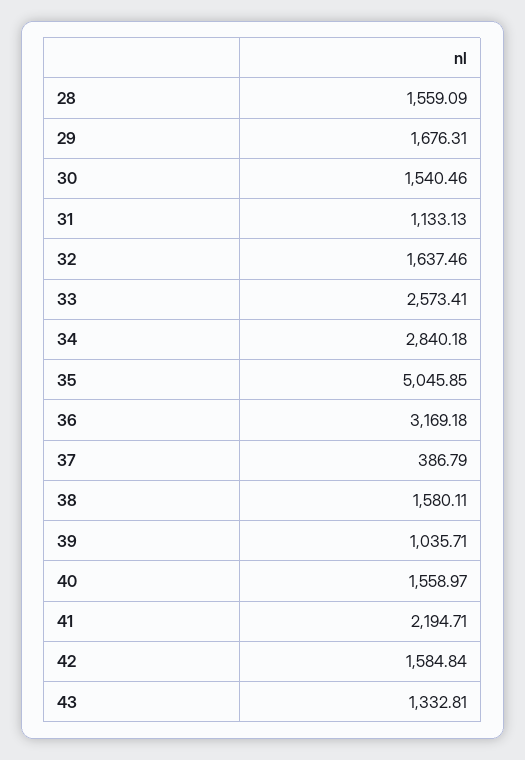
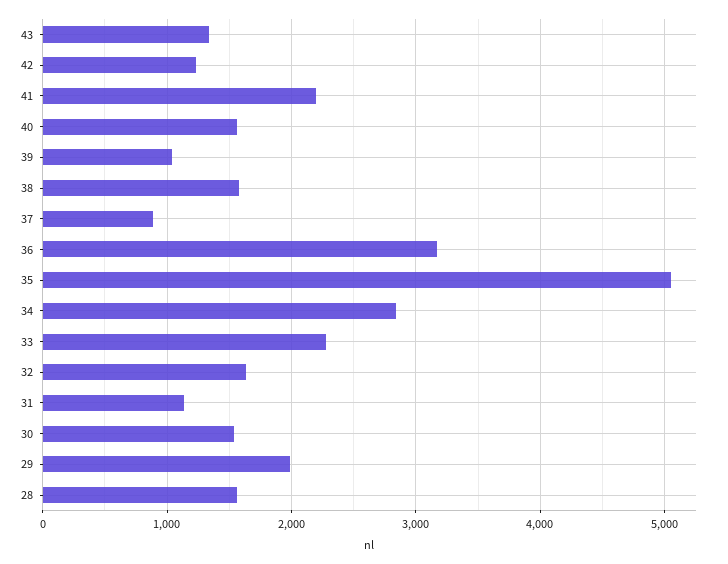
  {
    "28": 1559.09,
-   "29": 1676.31,
+   "29": 2000,
    "30": 1540.46,
    "31": 1133.13,
    "32": 1637.46,
-   "33": 2573.41,
+   "33": 2300,
    "34": 2840.18,
    "35": 5045.85,
    "36": 3169.18,
-   "37": 386.79,
+   "37": 900,
    "38": 1580.11,
    "39": 1035.71,
    "40": 1558.97,
    "41": 2194.71,
-   "42": 1584.84,
+   "42": 1200,
    "43": 1332.81
  }

